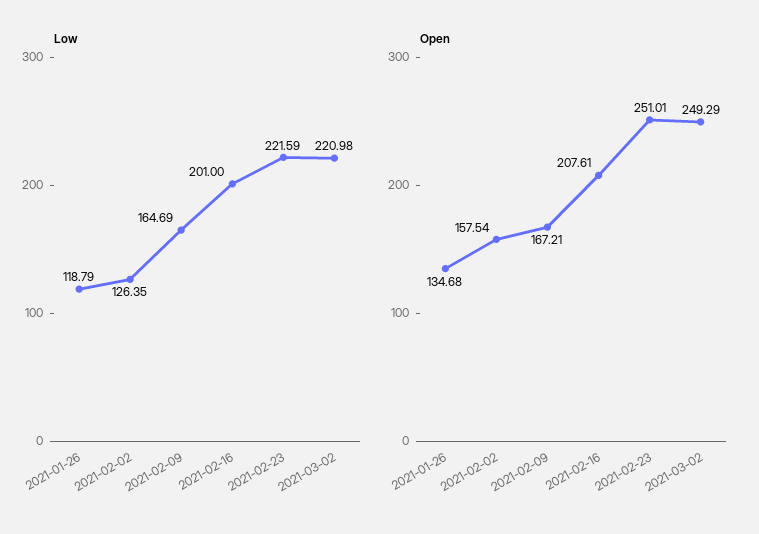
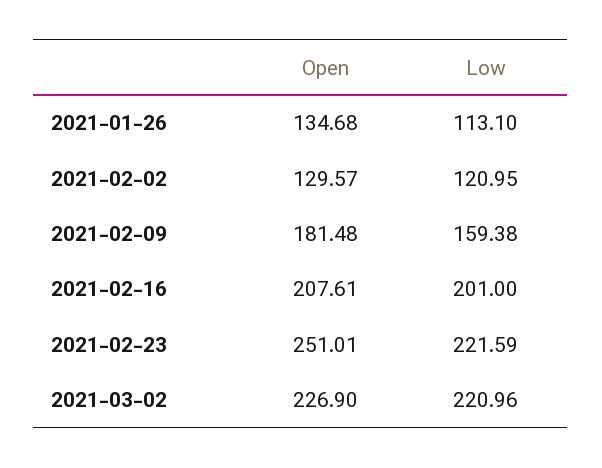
  {
    "Low": {
-     "2021-01-26": 118.79,
+     "2021-01-26": 113.1,
-     "2021-02-02": 126.35,
+     "2021-02-02": 120.95,
-     "2021-02-09": 164.69,
+     "2021-02-09": 159.38,
      "2021-02-16": 201,
      "2021-02-23": 221.59,
-     "2021-03-02": 220.98
+     "2021-03-02": 220.96
    },
    "Open": {
      "2021-01-26": 134.68,
-     "2021-02-02": 157.54,
+     "2021-02-02": 129.57,
-     "2021-02-09": 167.21,
+     "2021-02-09": 181.48,
      "2021-02-16": 207.61,
      "2021-02-23": 251.01,
-     "2021-03-02": 249.29
+     "2021-03-02": 226.9
    }
  }

